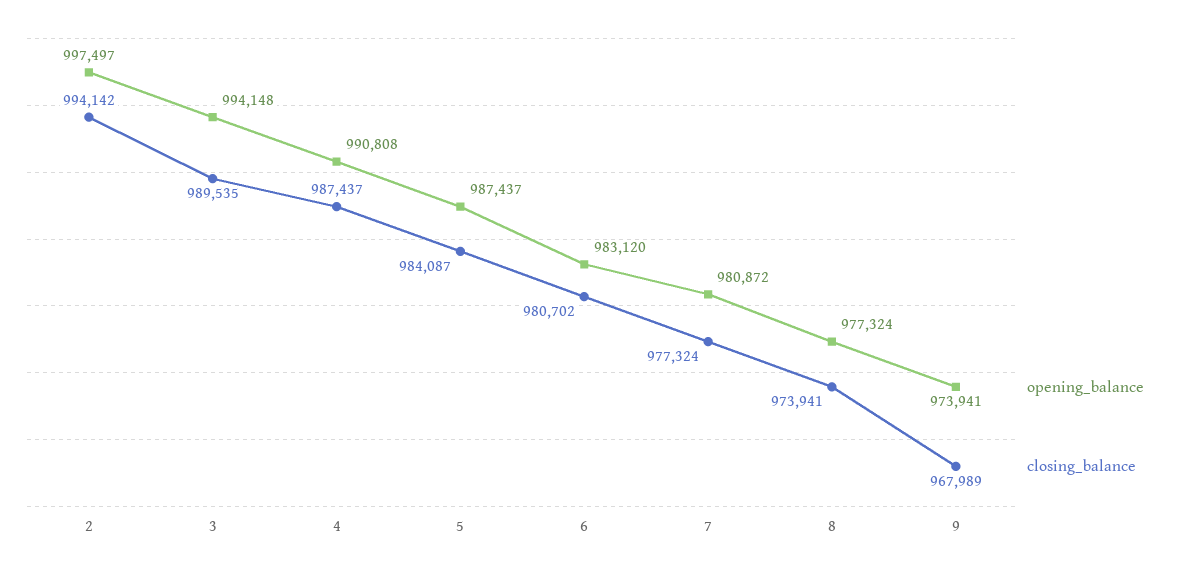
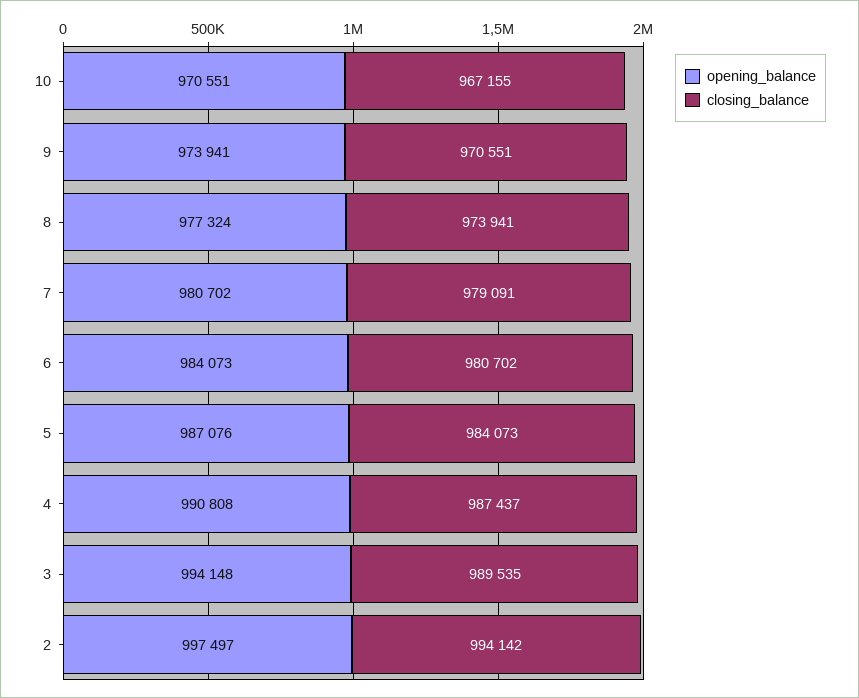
  {
    "opening_balance": {
      "2": 997497,
      "3": 994148,
      "4": 990808,
-     "5": 987437,
+     "5": 987076,
-     "6": 983120,
+     "6": 984073,
-     "7": 980872,
+     "7": 980702,
      "8": 977324,
-     "9": 973941
+     "9": 973941,
+     "10": 970551
    },
    "closing_balance": {
      "2": 994142,
      "3": 989535,
      "4": 987437,
-     "5": 984087,
+     "5": 984073,
      "6": 980702,
-     "7": 977324,
+     "7": 979091,
      "8": 973941,
-     "9": 967989
+     "9": 970551,
+     "10": 967155
    }
  }

